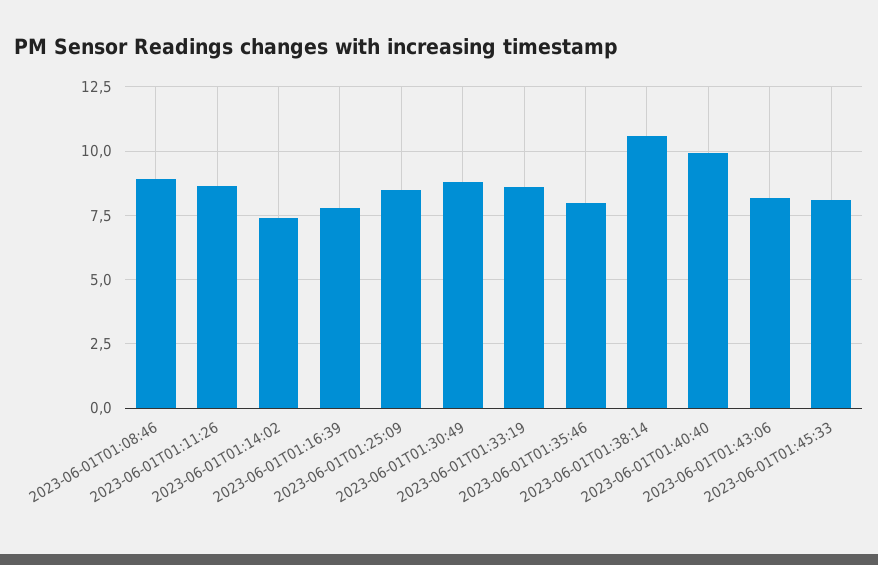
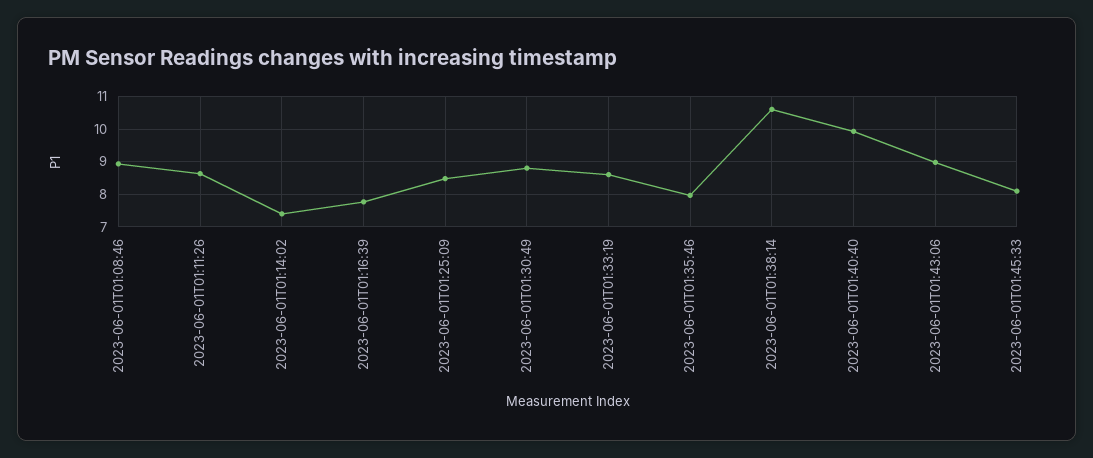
  {
    "2023-06-01T01:08:46": 9,
    "2023-06-01T01:11:26": 8.6,
    "2023-06-01T01:14:02": 7.4,
    "2023-06-01T01:16:39": 7.8,
    "2023-06-01T01:25:09": 8.4,
    "2023-06-01T01:30:49": 8.8,
    "2023-06-01T01:33:19": 8.6,
    "2023-06-01T01:35:46": 8,
    "2023-06-01T01:38:14": 10.6,
    "2023-06-01T01:40:40": 10,
-   "2023-06-01T01:43:06": 8.25,
+   "2023-06-01T01:43:06": 9,
    "2023-06-01T01:45:33": 8.2
  }

